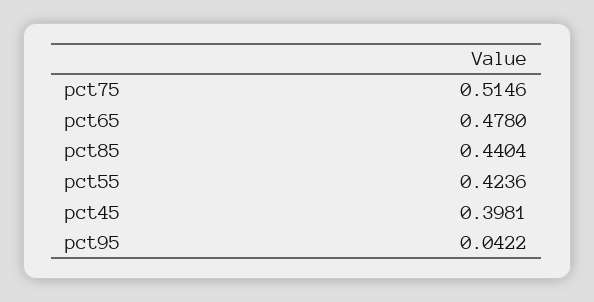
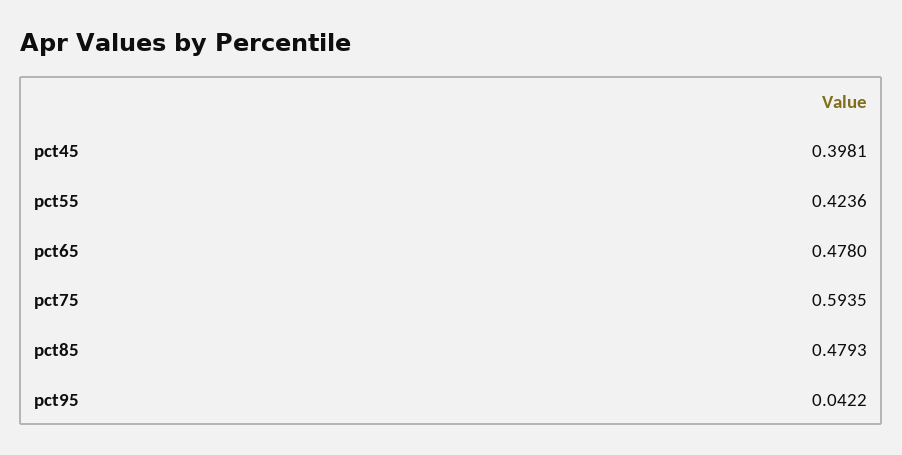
  {
-   "pct75": 0.5146,
+   "pct75": 0.5935,
    "pct65": 0.478,
-   "pct85": 0.4404,
+   "pct85": 0.4793,
    "pct55": 0.4236,
    "pct45": 0.3981,
    "pct95": 0.0422
  }

